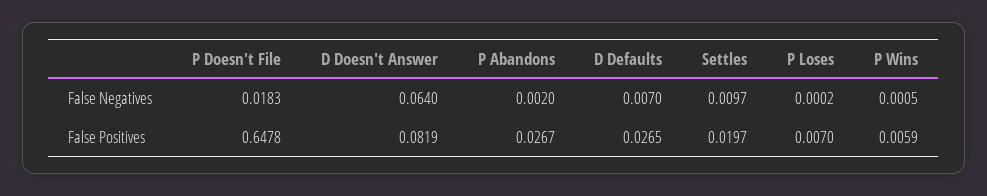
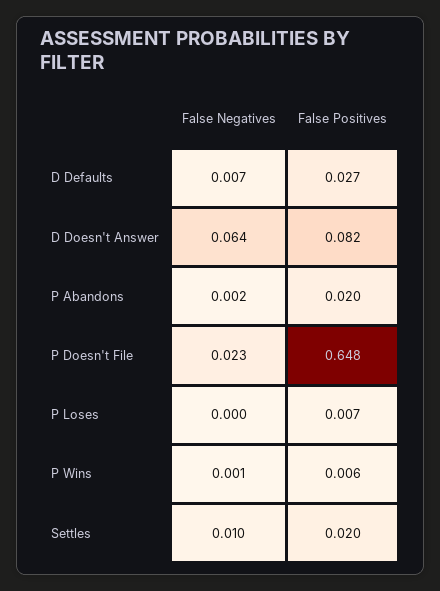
  {
    "P Doesn't File": {
-     "False Negatives": 0.0183,
+     "False Negatives": 0.023,
      "False Positives": 0.6478
    },
    "D Doesn't Answer": {
      "False Negatives": 0.064,
      "False Positives": 0.0819
    },
    "P Abandons": {
      "False Negatives": 0.002,
-     "False Positives": 0.0267
+     "False Positives": 0.02
    },
    "D Defaults": {
      "False Negatives": 0.007,
      "False Positives": 0.0265
    },
    "Settles": {
      "False Negatives": 0.0097,
      "False Positives": 0.0197
    },
    "P Loses": {
      "False Negatives": 0.0002,
      "False Positives": 0.007
    },
    "P Wins": {
      "False Negatives": 0.0005,
      "False Positives": 0.0059
    }
  }

